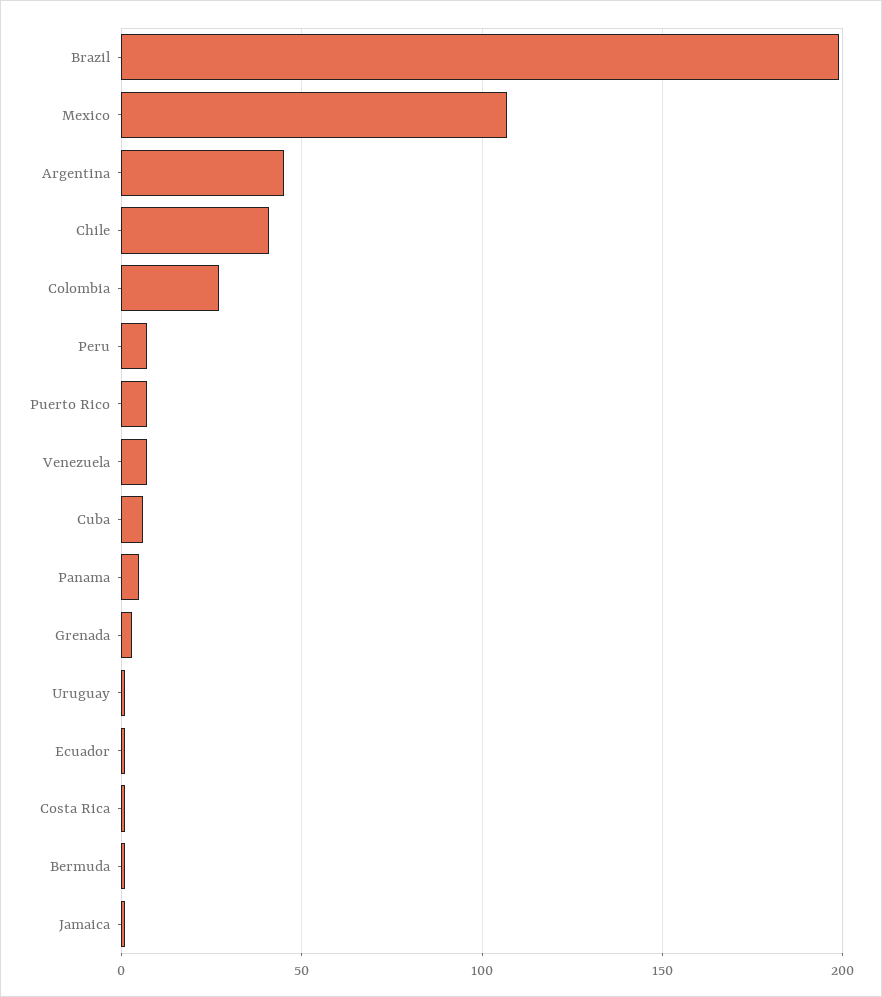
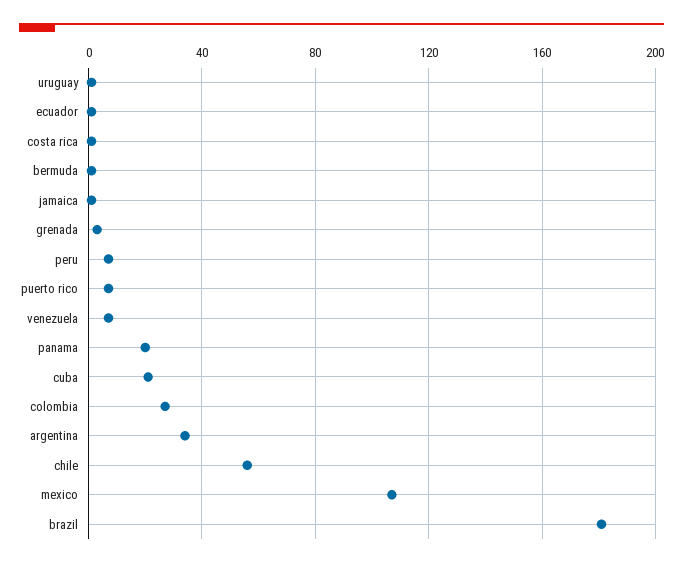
  {
-   "Brazil": 200,
+   "Brazil": 180,
    "Mexico": 105,
-   "Argentina": 45,
+   "Argentina": 35,
-   "Chile": 40,
+   "Chile": 55,
    "Colombia": 25,
    "Peru": 5,
    "Puerto Rico": 5,
    "Venezuela": 5,
-   "Cuba": 5,
+   "Cuba": 20,
-   "Panama": 5,
+   "Panama": 20,
    "Grenada": 5,
    "Uruguay": 0,
    "Ecuador": 0,
    "Costa Rica": 0,
    "Bermuda": 0,
    "Jamaica": 0
  }

